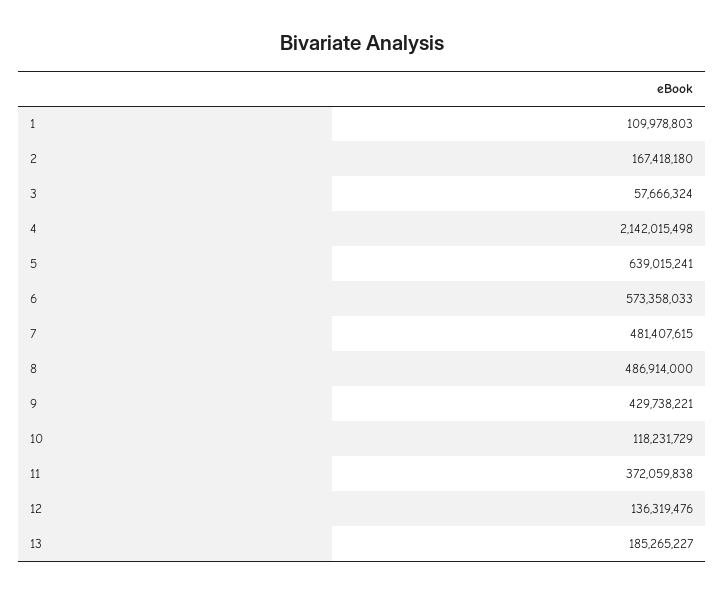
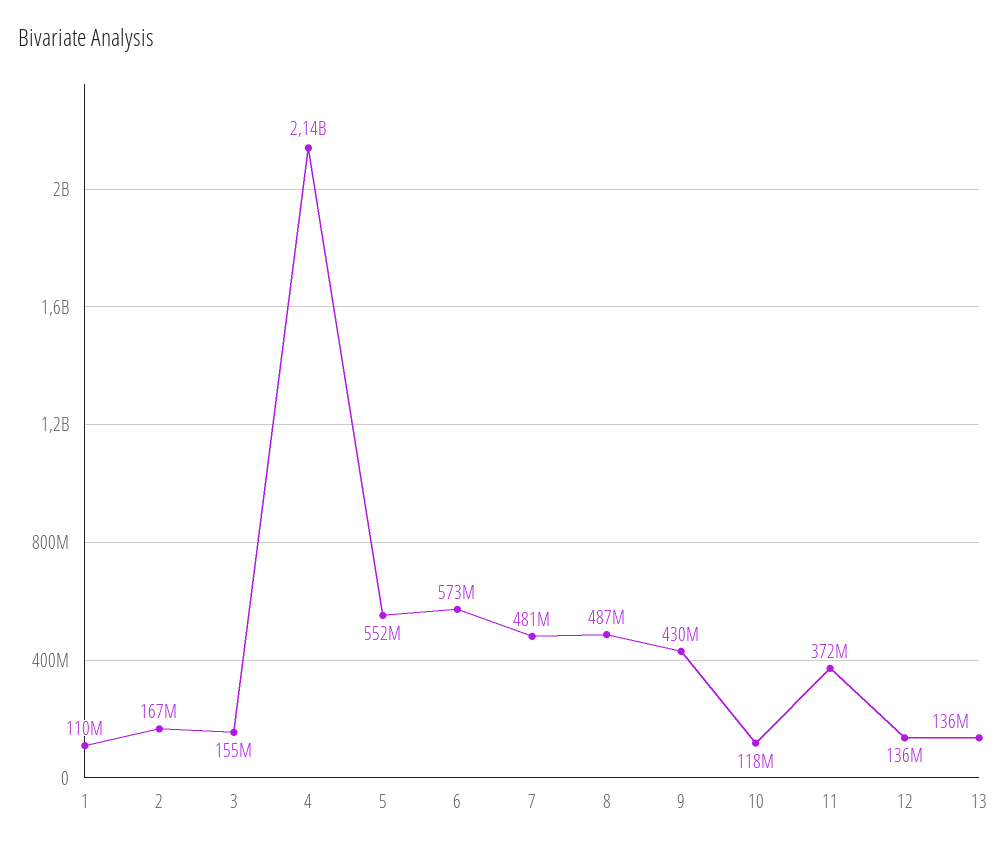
  {
    "1": 109978803,
    "2": 167418180,
-   "3": 57666324,
+   "3": 155000000,
    "4": 2142015498,
-   "5": 639015241,
+   "5": 552000000,
    "6": 573358033,
    "7": 481407615,
    "8": 486914000,
    "9": 429738221,
    "10": 118231729,
    "11": 372059838,
    "12": 136319476,
-   "13": 185265227
+   "13": 136000000
  }

